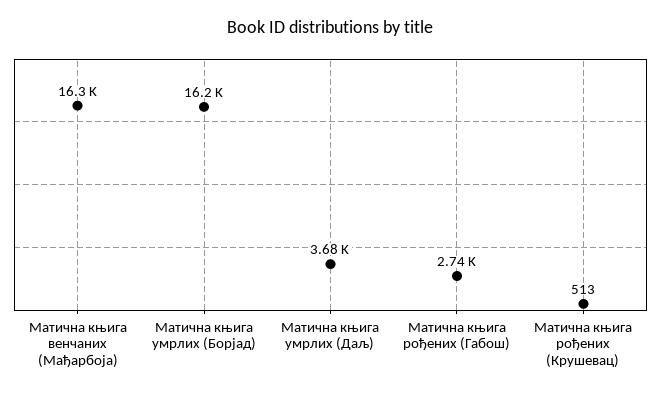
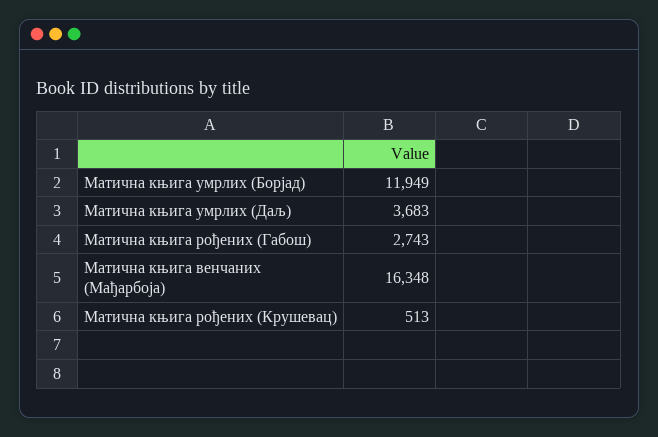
  {
    "Матична књига венчаних (Мађарбоја)": 16348,
-   "Матична књига умрлих (Борјад)": 16200,
+   "Матична књига умрлих (Борјад)": 11949,
    "Матична књига умрлих (Даљ)": 3683,
    "Матична књига рођених (Габош)": 2743,
    "Матична књига рођених (Крушевац)": 513
  }

